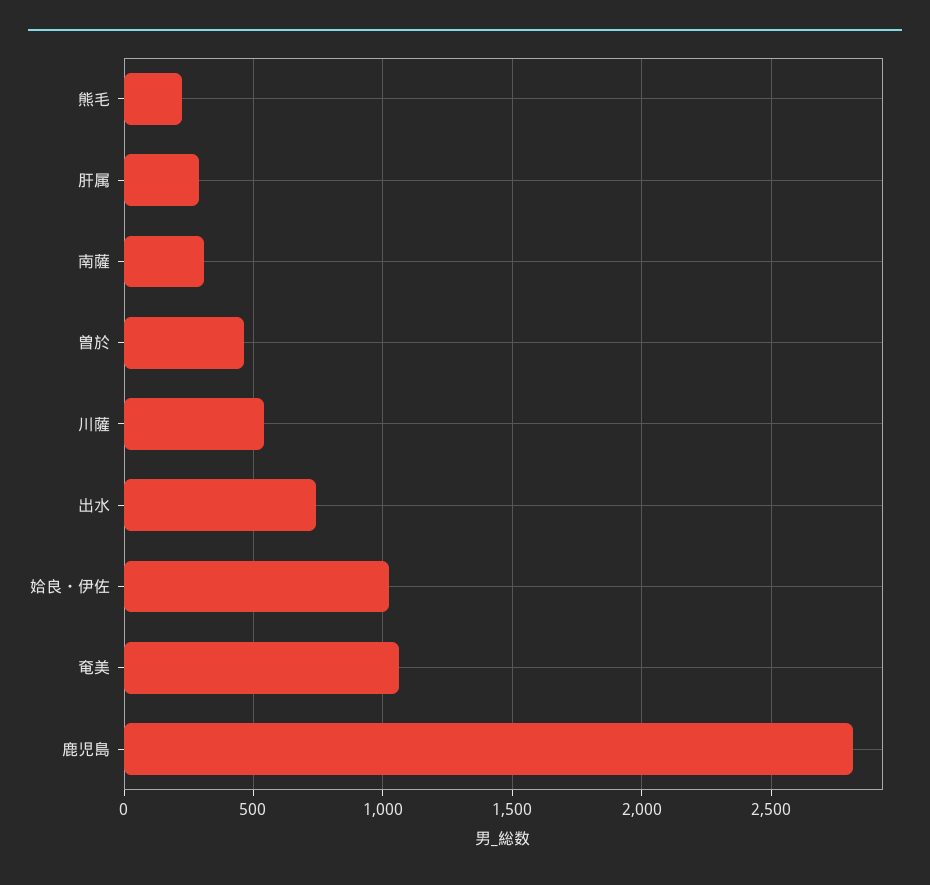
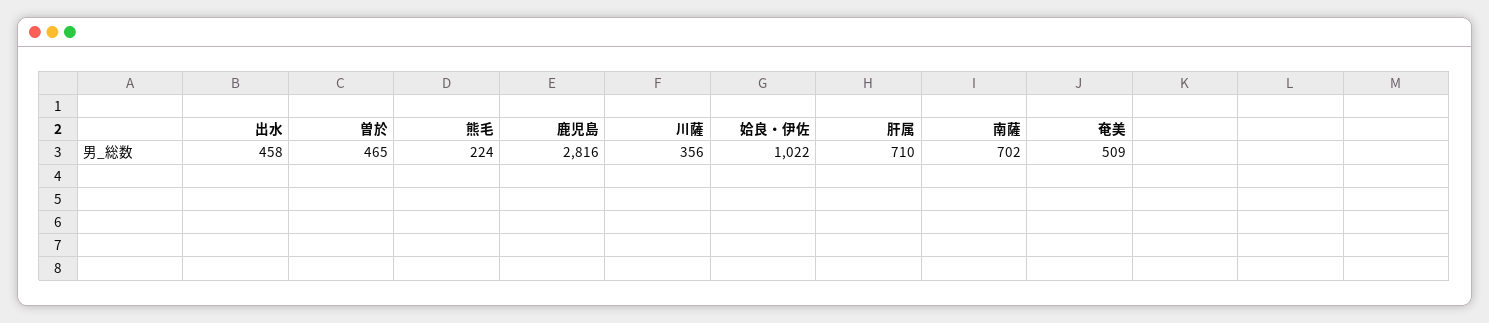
  {
    "熊毛": 224,
-   "肝属": 300,
+   "肝属": 710,
-   "南薩": 300,
+   "南薩": 702,
    "曽於": 465,
-   "川薩": 550,
+   "川薩": 356,
-   "出水": 750,
+   "出水": 458,
    "姶良・伊佐": 1022,
-   "奄美": 1050,
+   "奄美": 509,
    "鹿児島": 2816
  }

